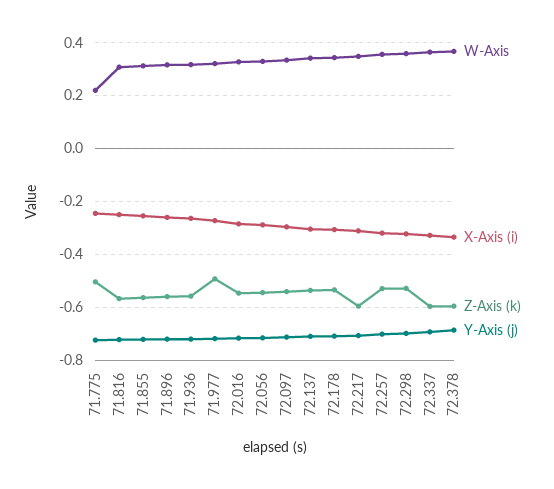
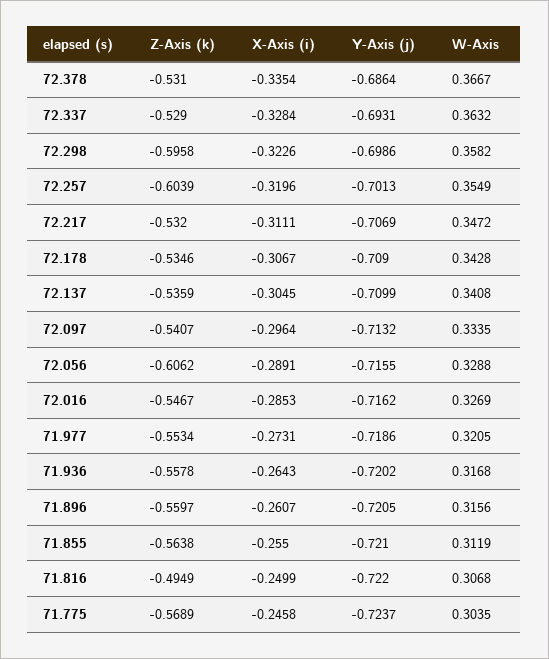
  {
    "W-Axis": {
-     "71.775": 0.225,
+     "71.775": 0.3035,
      "71.816": 0.3068,
      "71.855": 0.3119,
      "71.896": 0.3156,
      "71.936": 0.3168,
      "71.977": 0.3205,
      "72.016": 0.3269,
      "72.056": 0.3288,
      "72.097": 0.3335,
      "72.137": 0.3408,
      "72.178": 0.3428,
      "72.217": 0.3472,
      "72.257": 0.3549,
      "72.298": 0.3582,
      "72.337": 0.3632,
      "72.378": 0.3667
    },
    "X-Axis (i)": {
      "71.775": -0.2458,
      "71.816": -0.2499,
      "71.855": -0.255,
      "71.896": -0.2607,
      "71.936": -0.2643,
      "71.977": -0.2731,
      "72.016": -0.2853,
      "72.056": -0.2891,
      "72.097": -0.2964,
      "72.137": -0.3045,
      "72.178": -0.3067,
      "72.217": -0.3111,
      "72.257": -0.3196,
      "72.298": -0.3226,
      "72.337": -0.3284,
      "72.378": -0.3354
    },
    "Z-Axis (k)": {
-     "71.775": -0.5,
+     "71.775": -0.5689,
-     "71.816": -0.575,
+     "71.816": -0.4949,
      "71.855": -0.5638,
      "71.896": -0.5597,
      "71.936": -0.5578,
-     "71.977": -0.5,
+     "71.977": -0.5534,
      "72.016": -0.5467,
-     "72.056": -0.55,
+     "72.056": -0.6062,
      "72.097": -0.5407,
      "72.137": -0.5359,
      "72.178": -0.5346,
-     "72.217": -0.6,
+     "72.217": -0.532,
-     "72.257": -0.525,
+     "72.257": -0.6039,
-     "72.298": -0.525,
+     "72.298": -0.5958,
-     "72.337": -0.6,
+     "72.337": -0.529,
-     "72.378": -0.6
+     "72.378": -0.531
    },
    "Y-Axis (j)": {
      "71.775": -0.7237,
      "71.816": -0.722,
      "71.855": -0.721,
      "71.896": -0.7205,
      "71.936": -0.7202,
      "71.977": -0.7186,
      "72.016": -0.7162,
      "72.056": -0.7155,
      "72.097": -0.7132,
      "72.137": -0.7099,
      "72.178": -0.709,
      "72.217": -0.7069,
      "72.257": -0.7013,
      "72.298": -0.6986,
      "72.337": -0.6931,
      "72.378": -0.6864
    }
  }

